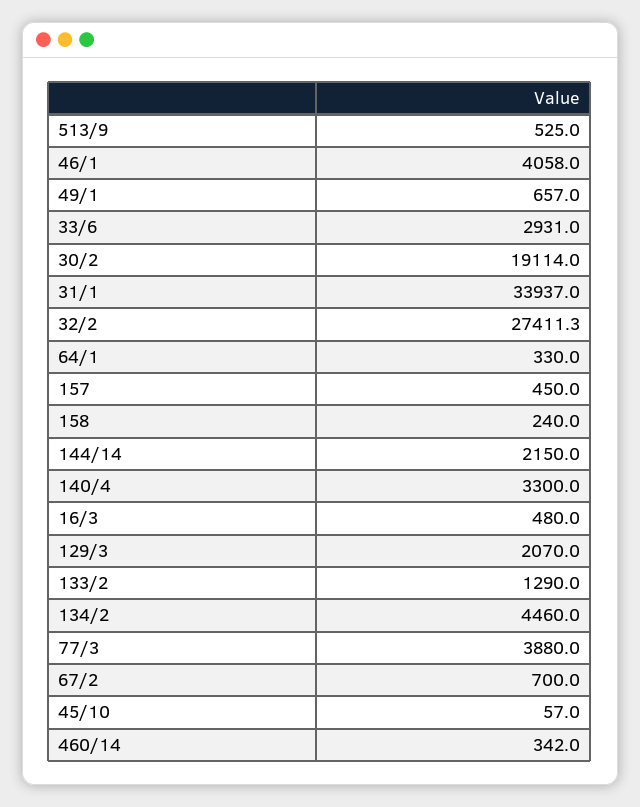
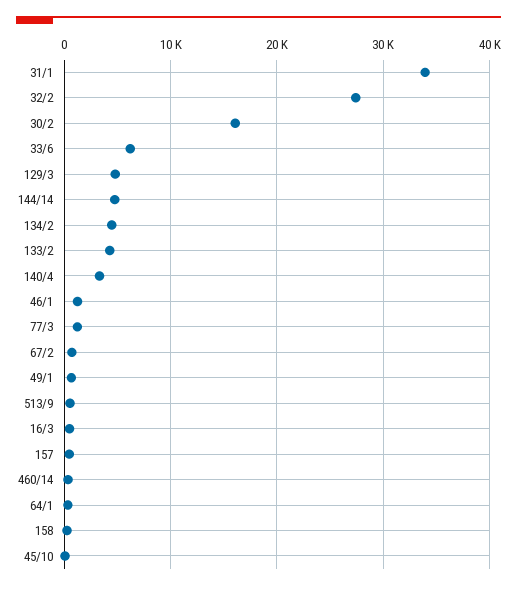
  {
    "513/9": 525,
-   "46/1": 4058,
+   "46/1": 1000,
    "49/1": 657,
-   "33/6": 2931,
+   "33/6": 6000,
-   "30/2": 19114,
+   "30/2": 16000,
    "31/1": 33937,
    "32/2": 27411.3,
    "64/1": 330,
    "157": 450,
    "158": 240,
-   "144/14": 2150,
+   "144/14": 5000,
    "140/4": 3300,
    "16/3": 480,
-   "129/3": 2070,
+   "129/3": 5000,
-   "133/2": 1290,
+   "133/2": 4000,
    "134/2": 4460,
-   "77/3": 3880,
+   "77/3": 1000,
    "67/2": 700,
    "45/10": 57,
    "460/14": 342
  }

